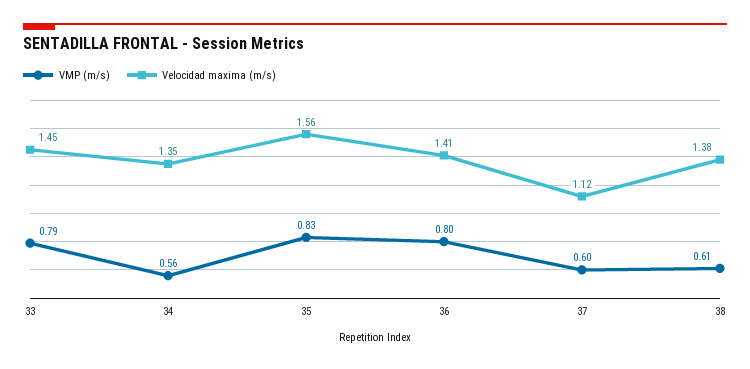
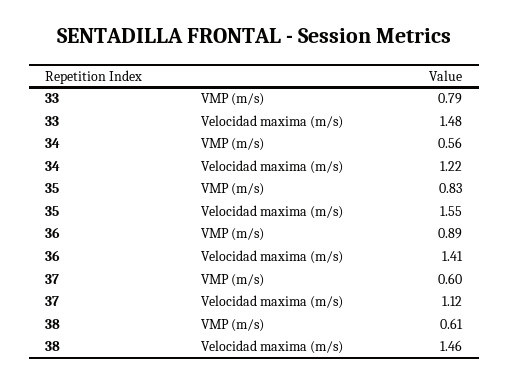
  {
    "VMP (m/s)": {
      "33": 0.79,
      "34": 0.56,
      "35": 0.83,
-     "36": 0.8,
+     "36": 0.89,
      "37": 0.6,
      "38": 0.61
    },
    "Velocidad maxima (m/s)": {
-     "33": 1.45,
+     "33": 1.48,
-     "34": 1.35,
+     "34": 1.22,
-     "35": 1.56,
+     "35": 1.55,
      "36": 1.41,
      "37": 1.12,
-     "38": 1.38
+     "38": 1.46
    }
  }

